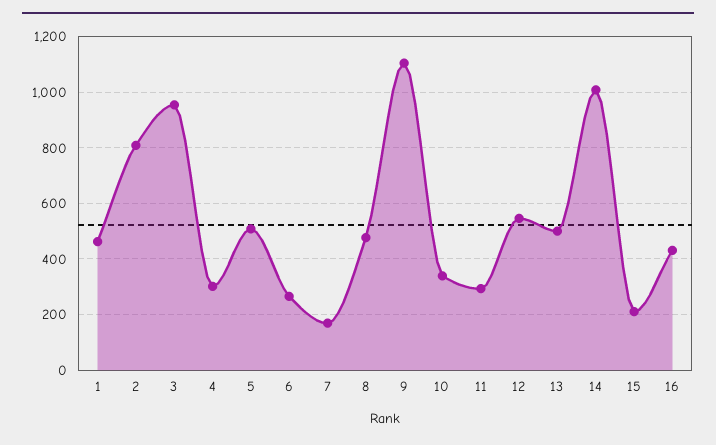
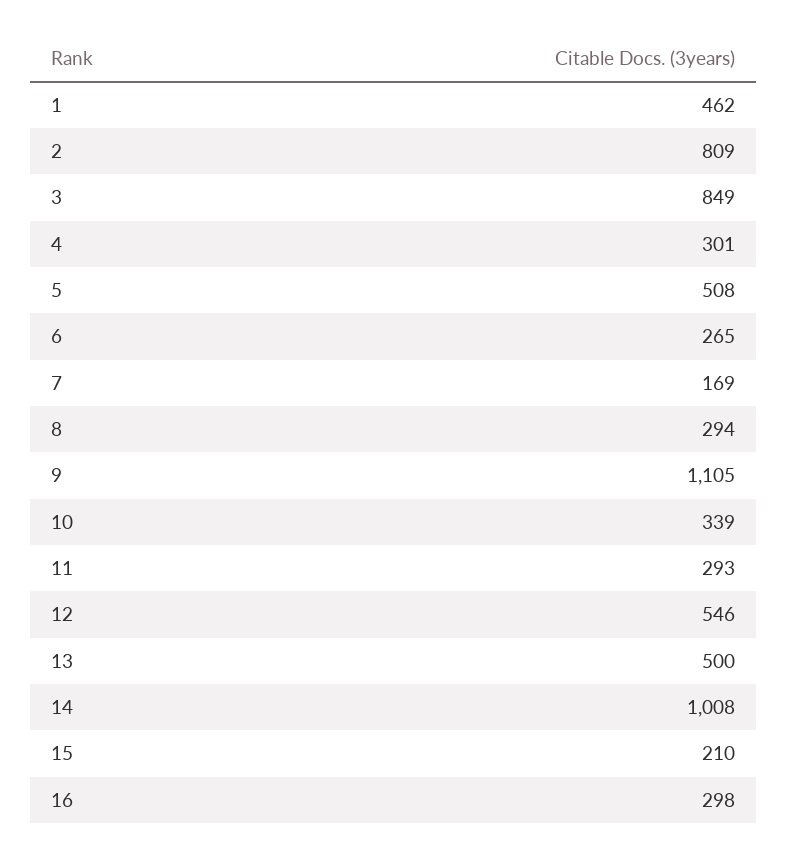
  {
    "1": 462,
    "2": 809,
-   "3": 950,
+   "3": 849,
    "4": 301,
    "5": 508,
    "6": 265,
    "7": 169,
-   "8": 475,
+   "8": 294,
    "9": 1105,
    "10": 339,
    "11": 293,
    "12": 546,
    "13": 500,
    "14": 1008,
    "15": 210,
-   "16": 425
+   "16": 298
  }

